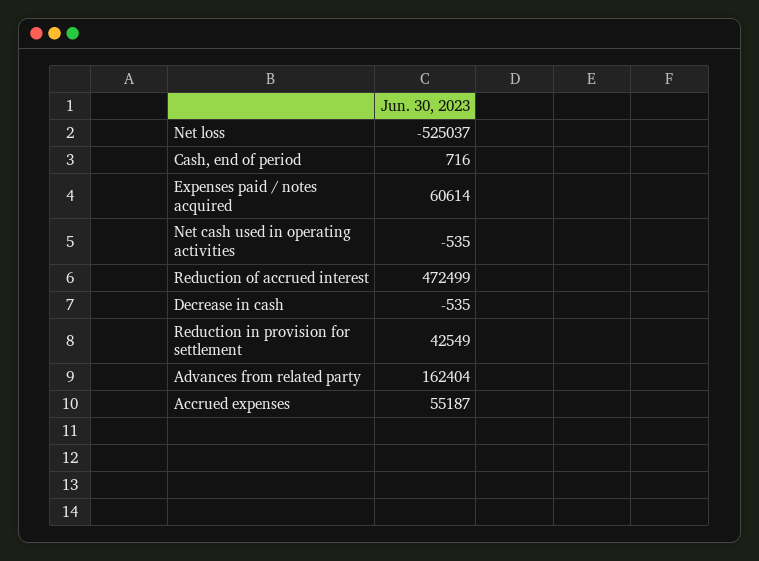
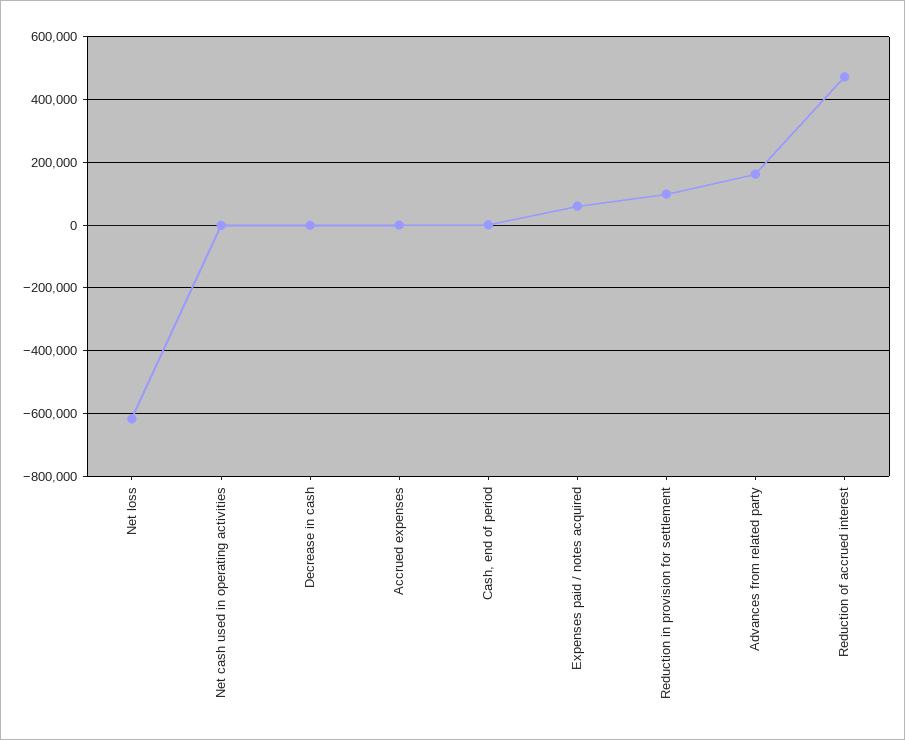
  {
-   "Net loss": -525037,
+   "Net loss": -620000,
    "Cash, end of period": 716,
    "Expenses paid / notes acquired": 60614,
    "Net cash used in operating activities": -535,
    "Reduction of accrued interest": 472499,
    "Decrease in cash": -535,
-   "Reduction in provision for settlement": 42549,
+   "Reduction in provision for settlement": 100000,
    "Advances from related party": 162404,
-   "Accrued expenses": 55187
+   "Accrued expenses": 0
  }

